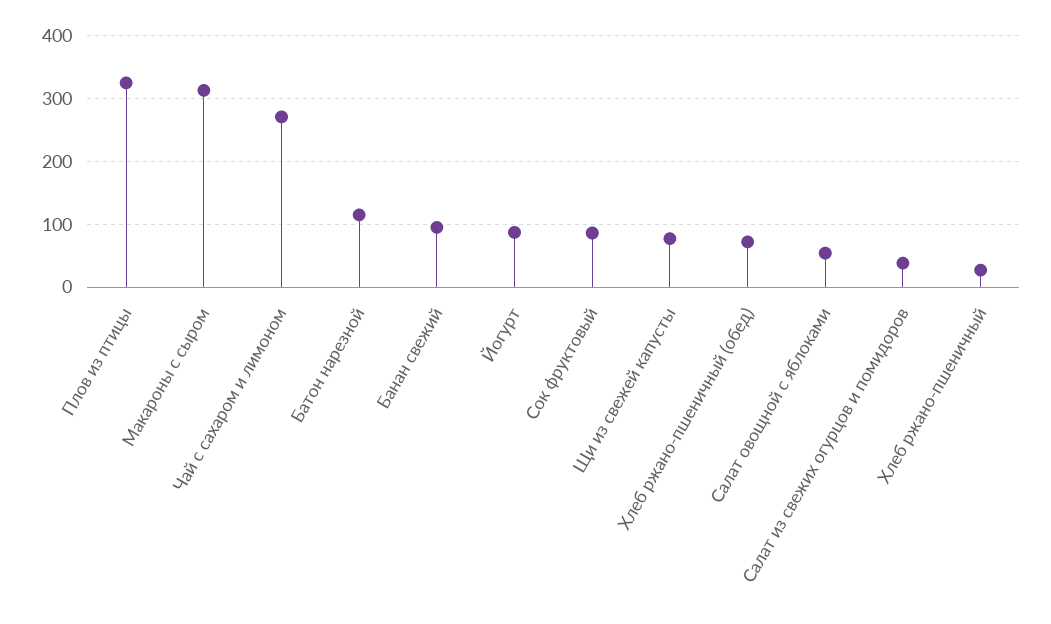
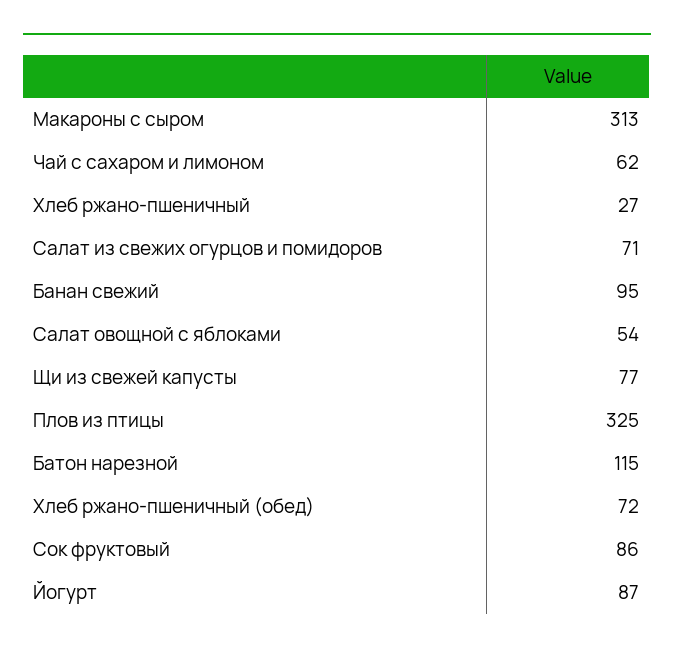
  {
    "Плов из птицы": 325,
    "Макароны с сыром": 313,
-   "Чай с сахаром и лимоном": 270,
+   "Чай с сахаром и лимоном": 62,
    "Батон нарезной": 115,
    "Банан свежий": 95,
    "Йогурт": 87,
    "Сок фруктовый": 86,
    "Щи из свежей капусты": 77,
    "Хлеб ржано-пшеничный (обед)": 72,
    "Салат овощной с яблоками": 54,
-   "Салат из свежих огурцов и помидоров": 40,
+   "Салат из свежих огурцов и помидоров": 71,
    "Хлеб ржано-пшеничный": 27
  }

